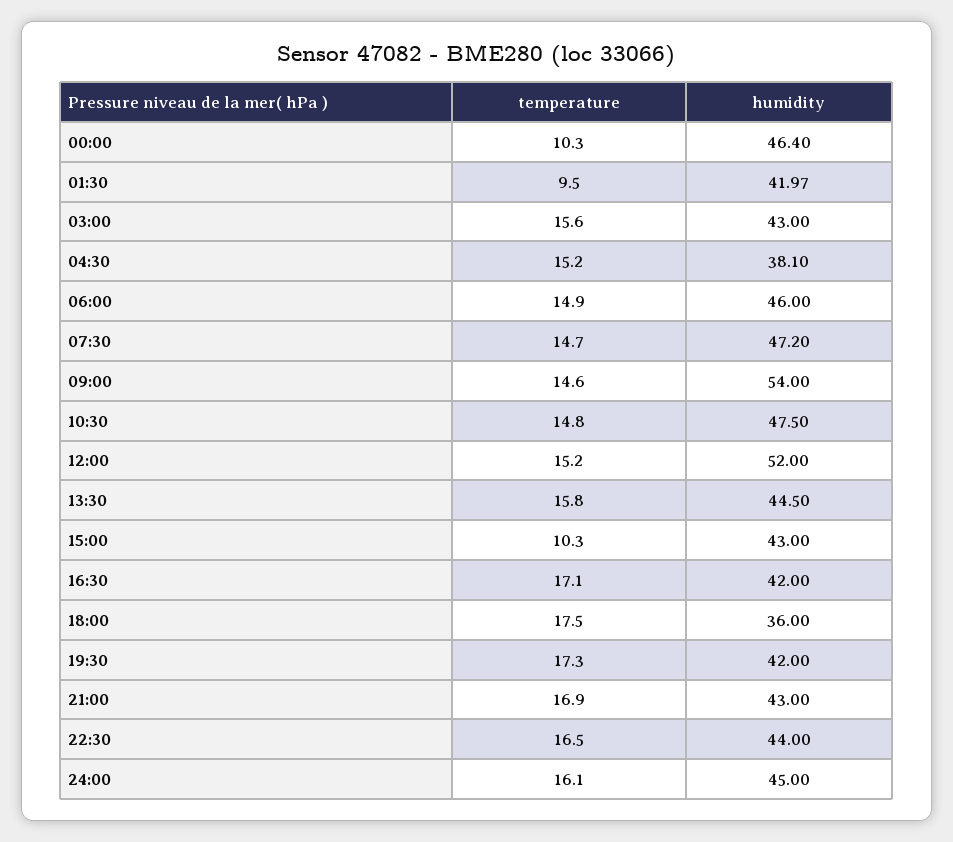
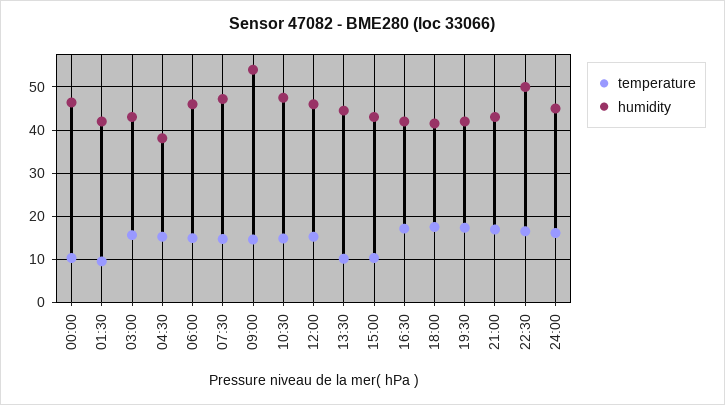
  {
    "temperature": {
      "00:00": 10.3,
      "01:30": 9.5,
      "03:00": 15.6,
      "04:30": 15.2,
      "06:00": 14.9,
      "07:30": 14.7,
      "09:00": 14.6,
      "10:30": 14.8,
      "12:00": 15.2,
-     "13:30": 15.8,
+     "13:30": 10,
      "15:00": 10.3,
      "16:30": 17.1,
      "18:00": 17.5,
      "19:30": 17.3,
      "21:00": 16.9,
      "22:30": 16.5,
      "24:00": 16.1
    },
    "humidity": {
      "00:00": 46.4,
      "01:30": 41.97,
      "03:00": 43,
      "04:30": 38.1,
      "06:00": 46,
      "07:30": 47.2,
      "09:00": 54,
      "10:30": 47.5,
-     "12:00": 52,
+     "12:00": 46,
      "13:30": 44.5,
      "15:00": 43,
      "16:30": 42,
-     "18:00": 36,
+     "18:00": 42,
      "19:30": 42,
      "21:00": 43,
-     "22:30": 44,
+     "22:30": 50,
      "24:00": 45
    }
  }

